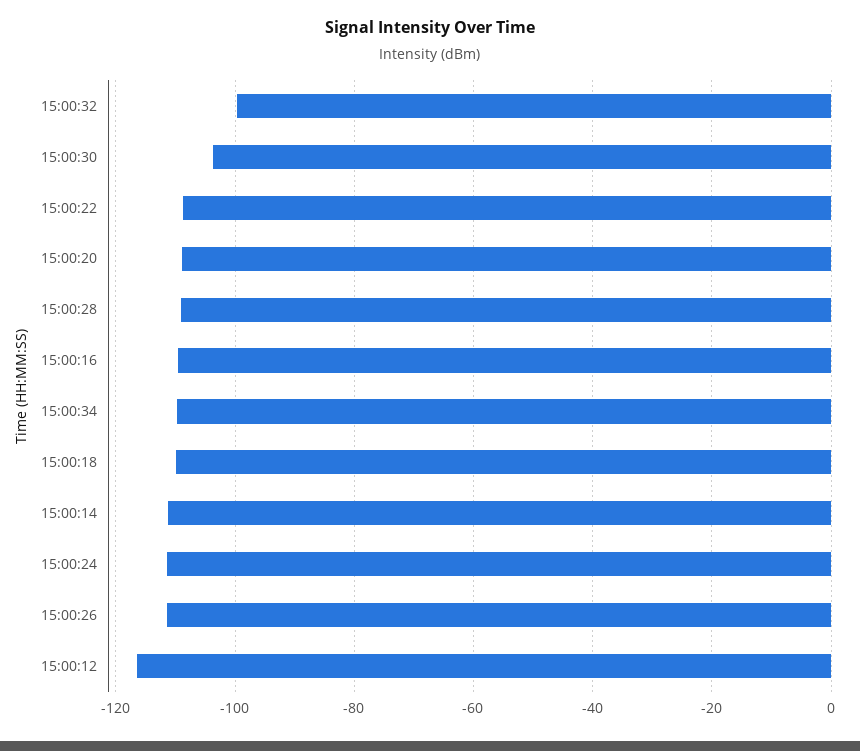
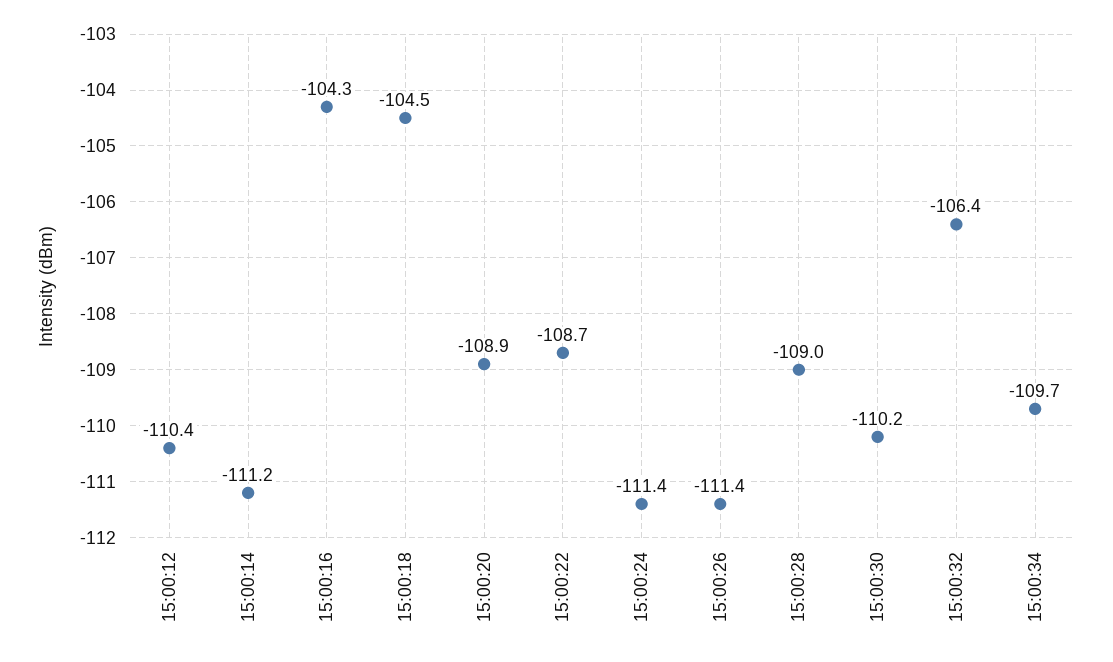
  {
-   "15:00:32": -100,
+   "15:00:32": -106.4,
-   "15:00:30": -104,
+   "15:00:30": -110.2,
    "15:00:22": -108.7,
    "15:00:20": -108.9,
    "15:00:28": -109,
-   "15:00:16": -110,
+   "15:00:16": -104.3,
    "15:00:34": -109.7,
-   "15:00:18": -110,
+   "15:00:18": -104.5,
    "15:00:14": -111.2,
    "15:00:24": -111.4,
    "15:00:26": -111.4,
-   "15:00:12": -116
+   "15:00:12": -110.4
  }

